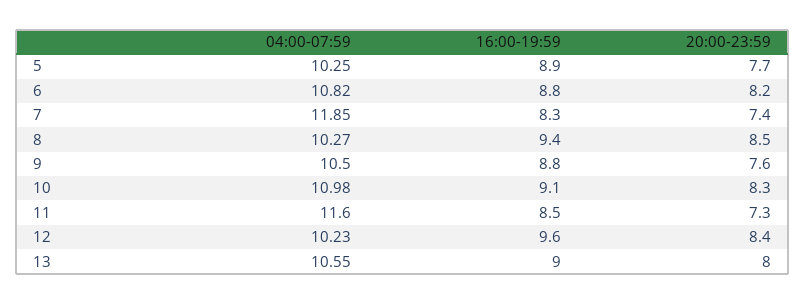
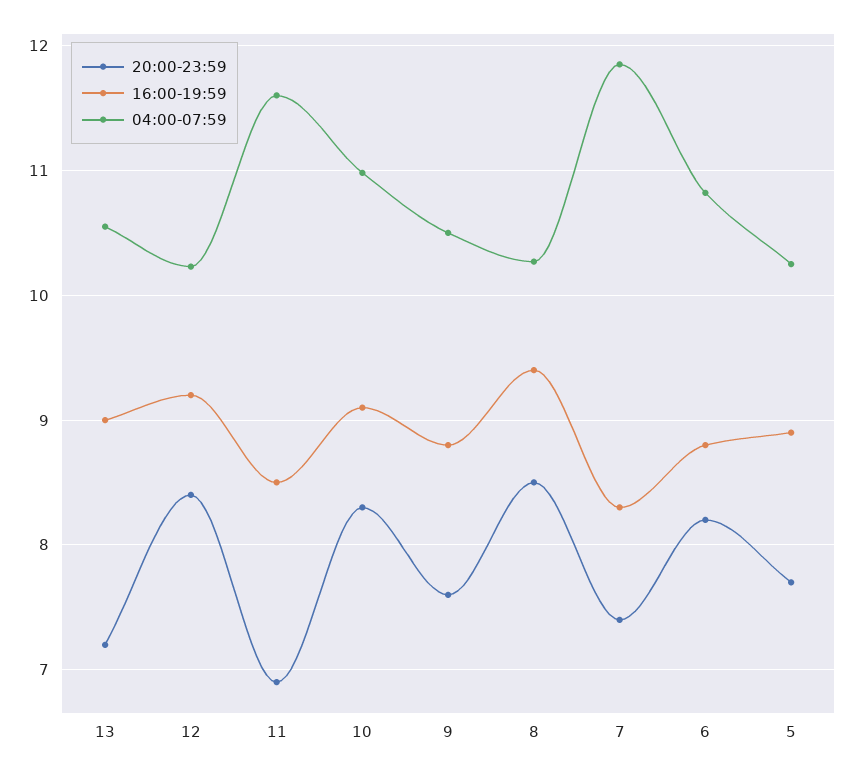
  {
    "04:00-07:59": {
      "5": 10.25,
      "6": 10.82,
      "7": 11.85,
      "8": 10.27,
      "9": 10.5,
      "10": 10.98,
      "11": 11.6,
      "12": 10.23,
      "13": 10.55
    },
    "16:00-19:59": {
      "5": 8.9,
      "6": 8.8,
      "7": 8.3,
      "8": 9.4,
      "9": 8.8,
      "10": 9.1,
      "11": 8.5,
-     "12": 9.6,
+     "12": 9.2,
      "13": 9
    },
    "20:00-23:59": {
      "5": 7.7,
      "6": 8.2,
      "7": 7.4,
      "8": 8.5,
      "9": 7.6,
      "10": 8.3,
-     "11": 7.3,
+     "11": 6.9,
      "12": 8.4,
-     "13": 8
+     "13": 7.2
    }
  }

